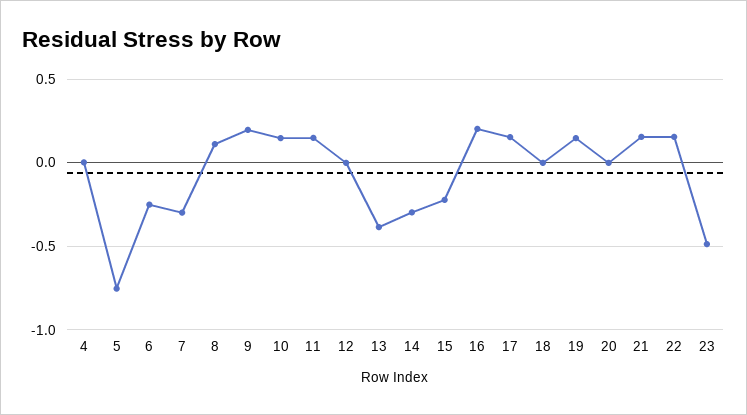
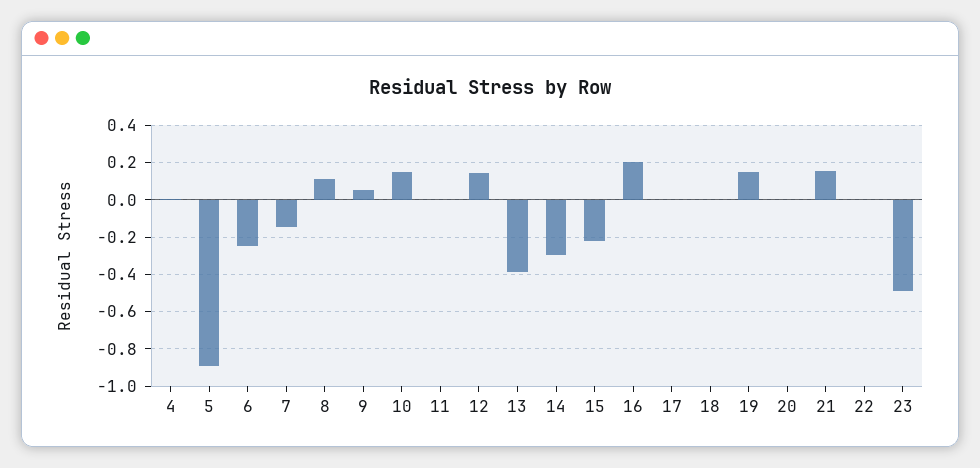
  {
    "4": 0,
-   "5": -0.75,
+   "5": -0.9,
    "6": -0.25,
-   "7": -0.3,
+   "7": -0.15,
    "8": 0.1,
-   "9": 0.2,
+   "9": 0.05,
    "10": 0.15,
-   "11": 0.15,
+   "11": 0,
-   "12": 0,
+   "12": 0.15,
    "13": -0.4,
    "14": -0.3,
    "15": -0.2,
    "16": 0.2,
-   "17": 0.15,
+   "17": 0,
    "18": 0,
    "19": 0.15,
    "20": 0,
    "21": 0.15,
-   "22": 0.15,
+   "22": 0,
    "23": -0.5
  }

